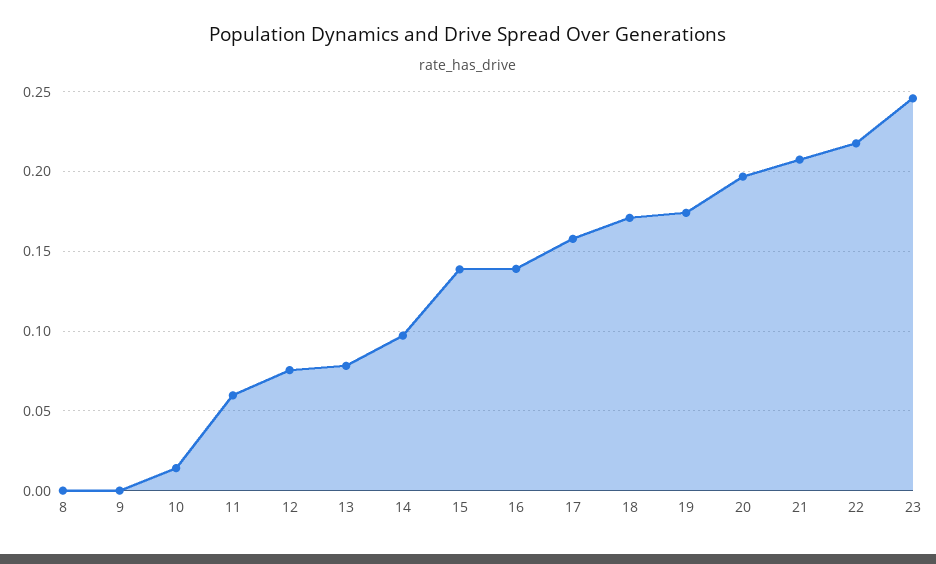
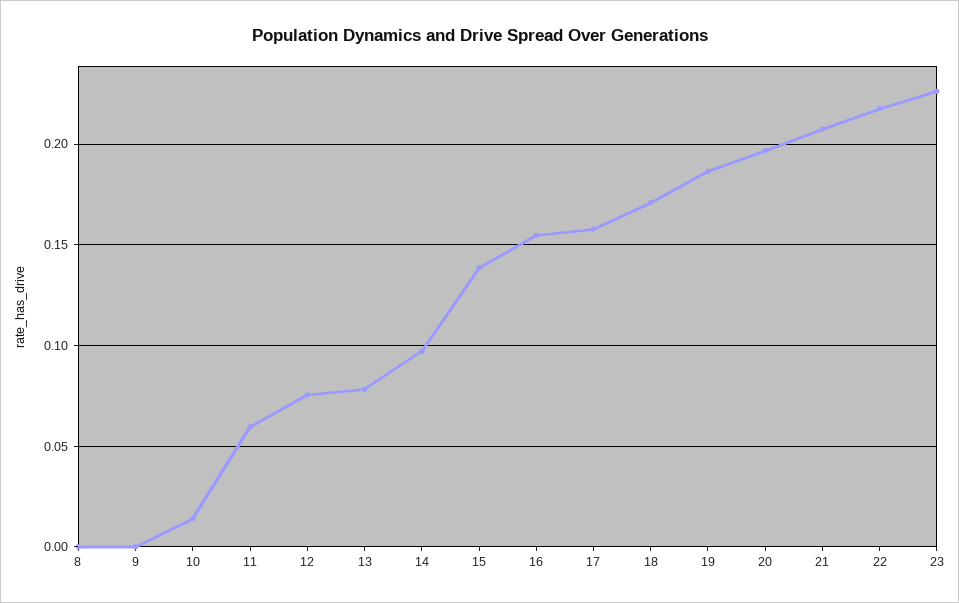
  {
    "8": 0,
    "9": 0,
    "10": 0.015,
    "11": 0.06,
    "12": 0.075,
    "13": 0.08,
    "14": 0.095,
    "15": 0.14,
-   "16": 0.14,
+   "16": 0.155,
    "17": 0.16,
    "18": 0.17,
-   "19": 0.175,
+   "19": 0.185,
    "20": 0.195,
    "21": 0.205,
    "22": 0.22,
-   "23": 0.245
+   "23": 0.225
  }

